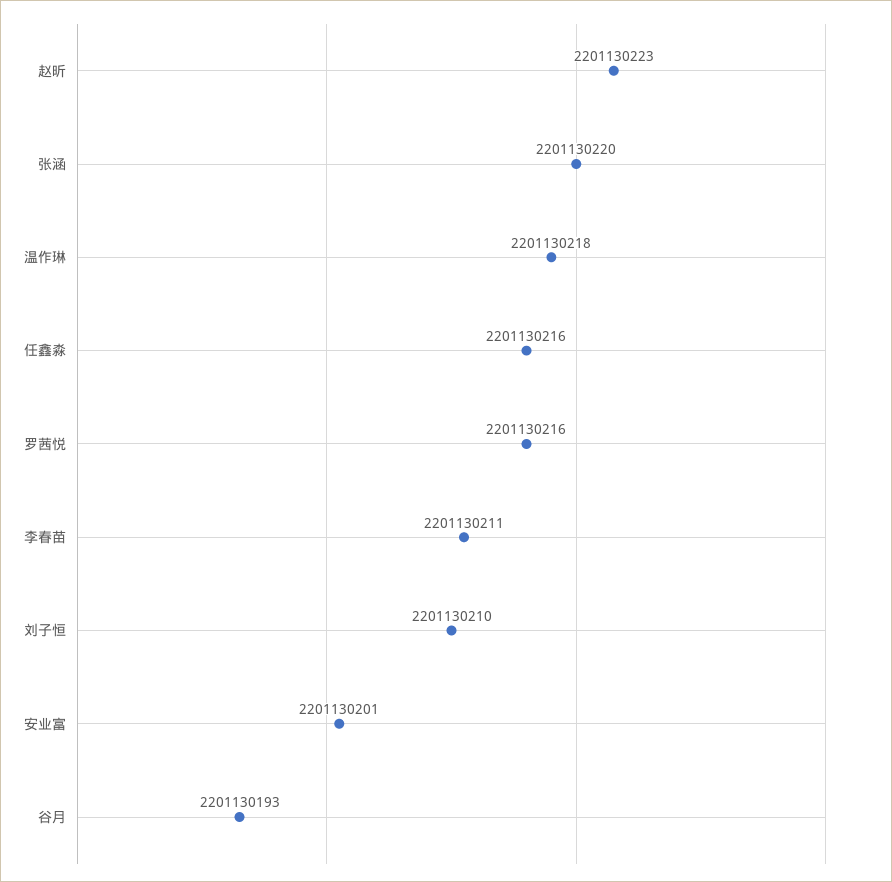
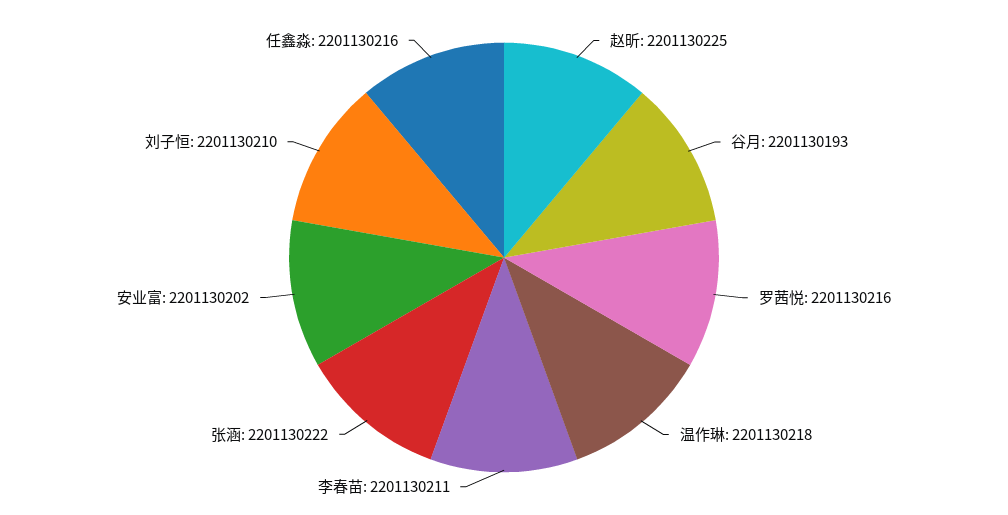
  {
-   "赵昕": 2201130223,
+   "赵昕": 2201130225,
-   "张涵": 2201130220,
+   "张涵": 2201130222,
    "温作琳": 2201130218,
    "任鑫淼": 2201130216,
    "罗茜悦": 2201130216,
    "李春苗": 2201130211,
    "刘子恒": 2201130210,
-   "安业富": 2201130201,
+   "安业富": 2201130202,
    "谷月": 2201130193
  }

